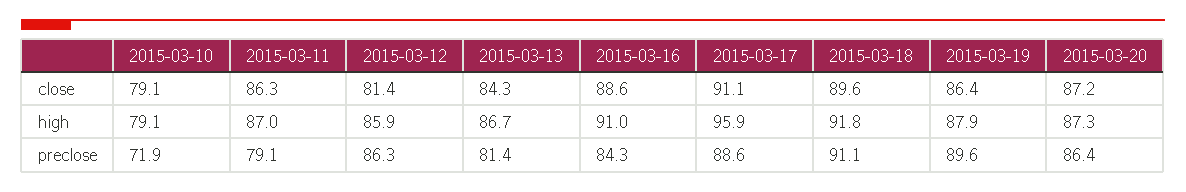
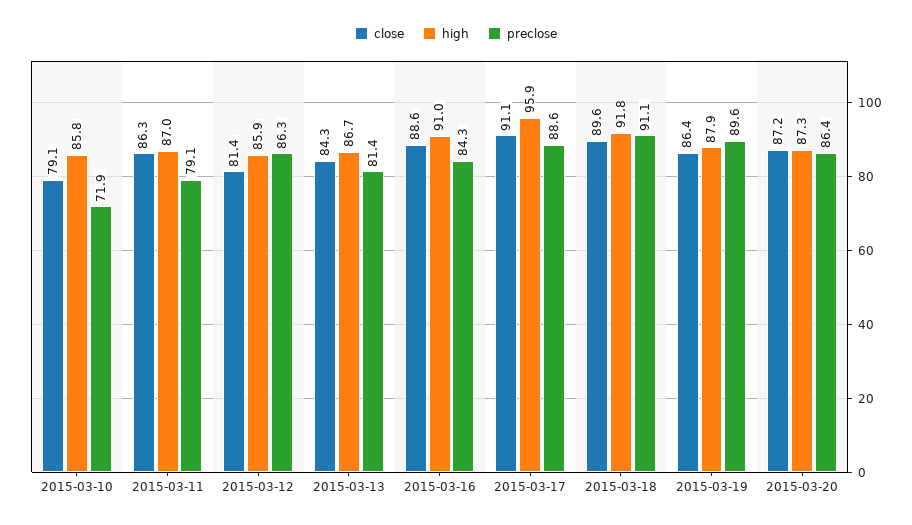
  {
    "close": {
      "2015-03-10": 79.1,
      "2015-03-11": 86.3,
      "2015-03-12": 81.4,
      "2015-03-13": 84.3,
      "2015-03-16": 88.6,
      "2015-03-17": 91.1,
      "2015-03-18": 89.6,
      "2015-03-19": 86.4,
      "2015-03-20": 87.2
    },
    "high": {
-     "2015-03-10": 79.1,
+     "2015-03-10": 85.8,
      "2015-03-11": 87,
      "2015-03-12": 85.9,
      "2015-03-13": 86.7,
      "2015-03-16": 91,
      "2015-03-17": 95.9,
      "2015-03-18": 91.8,
      "2015-03-19": 87.9,
      "2015-03-20": 87.3
    },
    "preclose": {
      "2015-03-10": 71.9,
      "2015-03-11": 79.1,
      "2015-03-12": 86.3,
      "2015-03-13": 81.4,
      "2015-03-16": 84.3,
      "2015-03-17": 88.6,
      "2015-03-18": 91.1,
      "2015-03-19": 89.6,
      "2015-03-20": 86.4
    }
  }

